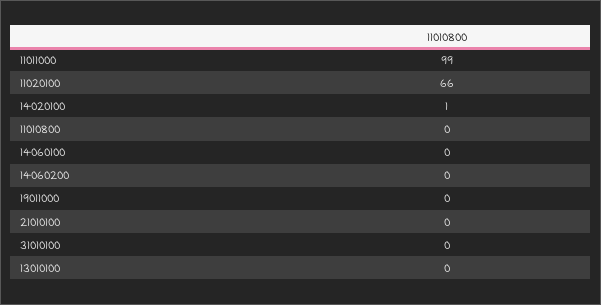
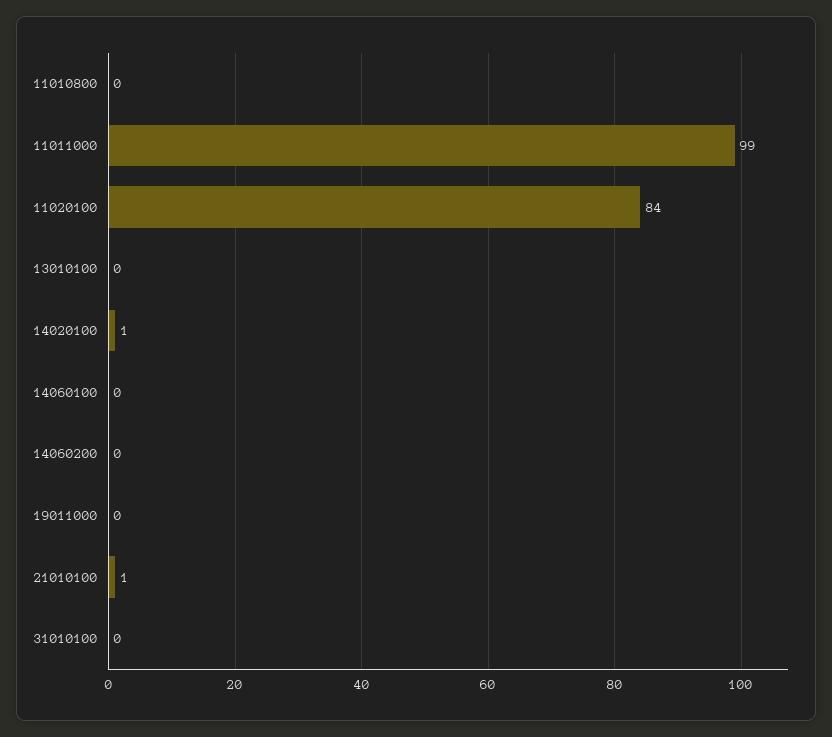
  {
    "11011000": 99,
-   "11020100": 66,
+   "11020100": 84,
    "14020100": 1,
    "11010800": 0,
    "14060100": 0,
    "14060200": 0,
    "19011000": 0,
-   "21010100": 0,
+   "21010100": 1,
    "31010100": 0,
    "13010100": 0
  }

